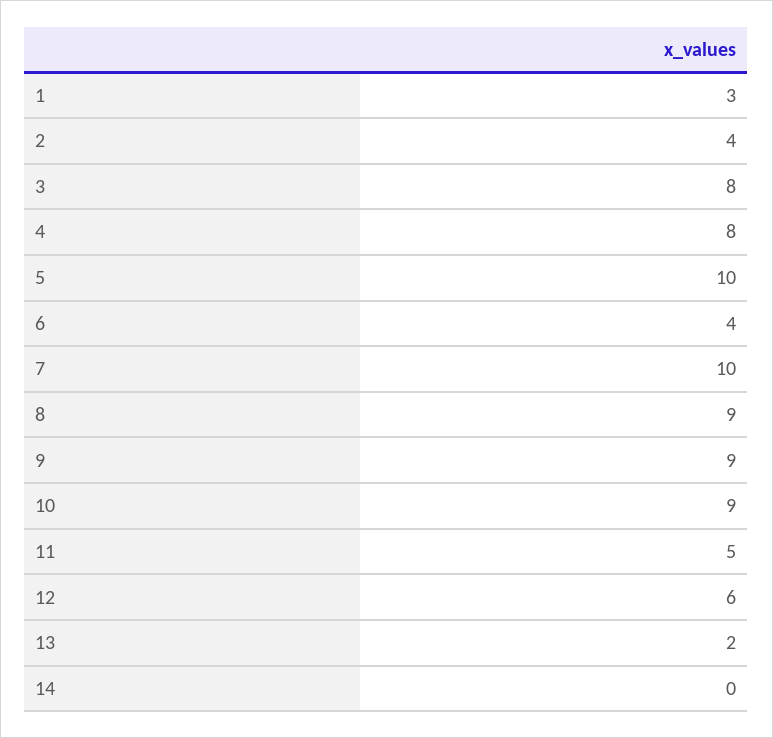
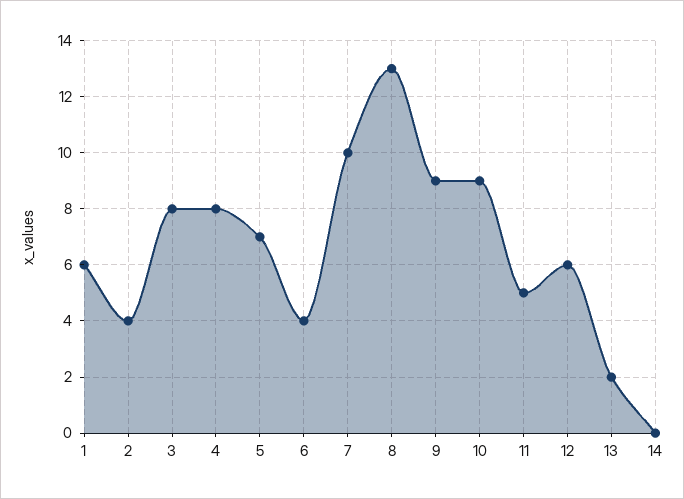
  {
-   "1": 3,
+   "1": 6,
    "2": 4,
    "3": 8,
    "4": 8,
-   "5": 10,
+   "5": 7,
    "6": 4,
    "7": 10,
-   "8": 9,
+   "8": 13,
    "9": 9,
    "10": 9,
    "11": 5,
    "12": 6,
    "13": 2,
    "14": 0
  }

